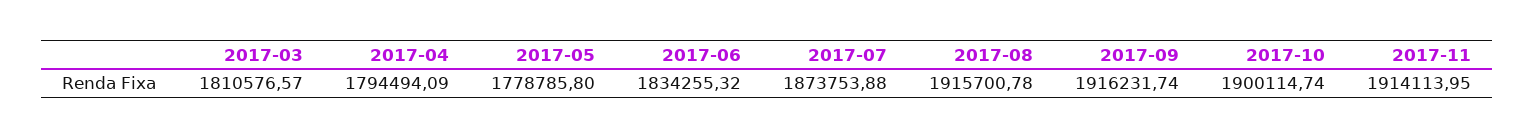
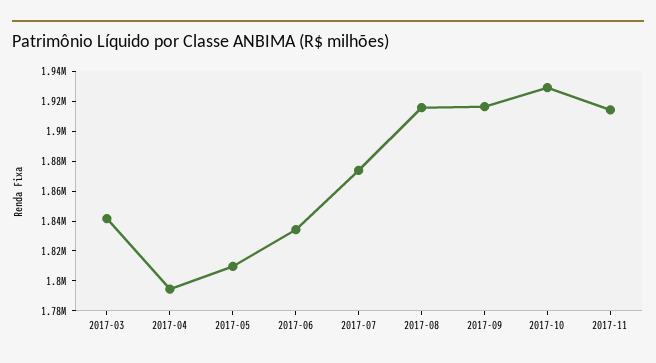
  {
-   "2017-03": 1810576.57,
+   "2017-03": 1840000,
    "2017-04": 1794494.09,
-   "2017-05": 1778785.8,
+   "2017-05": 1810000,
    "2017-06": 1834255.32,
    "2017-07": 1873753.88,
    "2017-08": 1915700.78,
    "2017-09": 1916231.74,
-   "2017-10": 1900114.74,
+   "2017-10": 1930000,
    "2017-11": 1914113.95
  }

